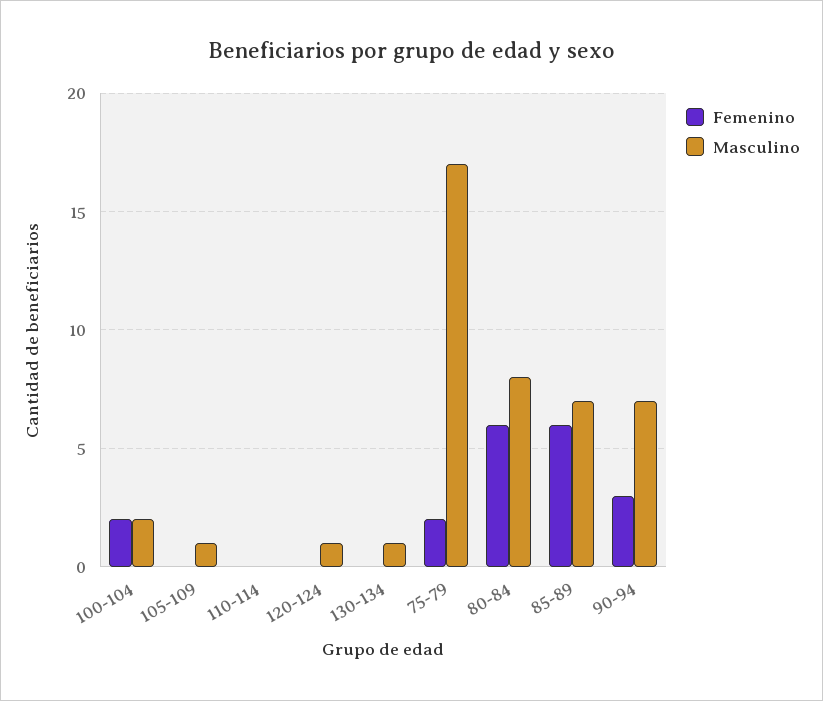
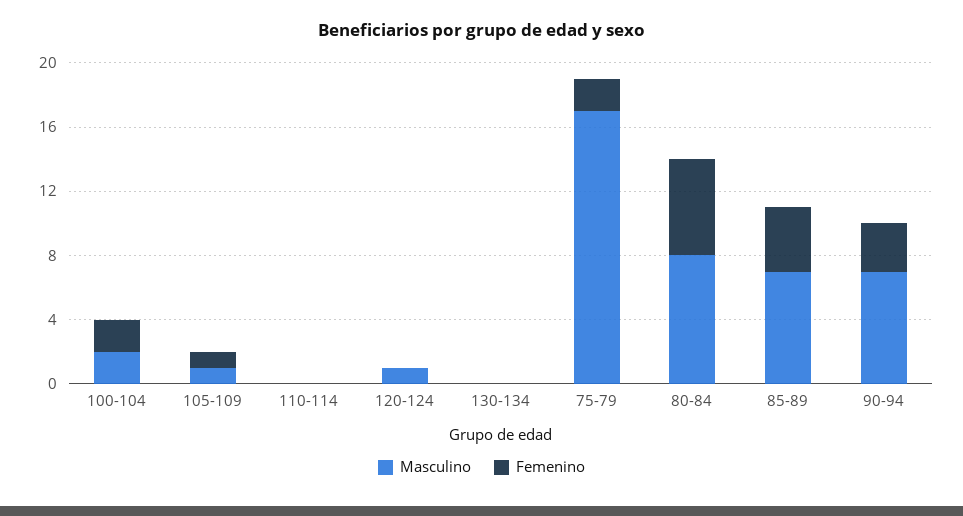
  {
    "Femenino": {
      "100-104": 2,
-     "105-109": 0,
+     "105-109": 1,
      "110-114": 0,
      "120-124": 0,
      "130-134": 0,
      "75-79": 2,
      "80-84": 6,
-     "85-89": 6,
+     "85-89": 4,
      "90-94": 3
    },
    "Masculino": {
      "100-104": 2,
      "105-109": 1,
      "110-114": 0,
      "120-124": 1,
-     "130-134": 1,
+     "130-134": 0,
      "75-79": 17,
      "80-84": 8,
      "85-89": 7,
      "90-94": 7
    }
  }

